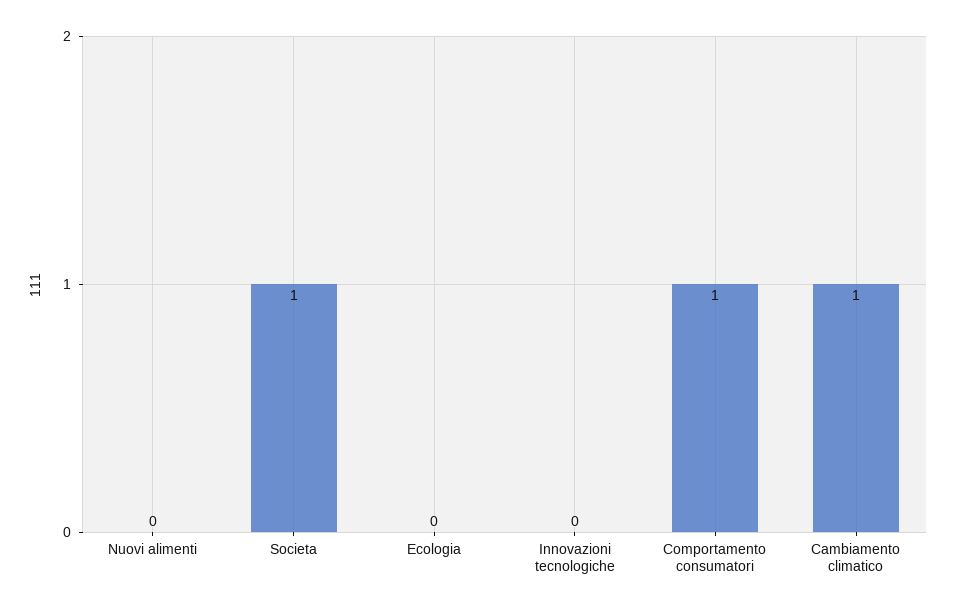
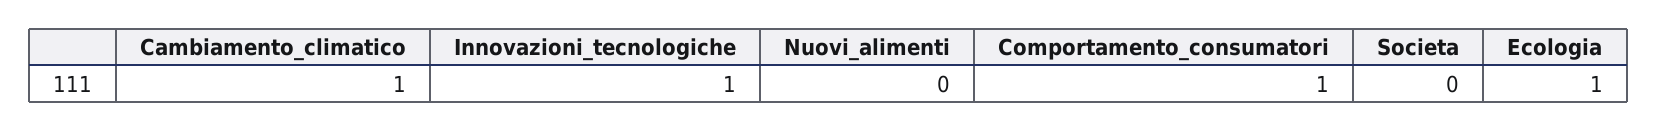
  {
    "Nuovi alimenti": 0,
-   "Societa": 1,
+   "Societa": 0,
-   "Ecologia": 0,
+   "Ecologia": 1,
-   "Innovazioni tecnologiche": 0,
+   "Innovazioni tecnologiche": 1,
    "Comportamento consumatori": 1,
    "Cambiamento climatico": 1
  }

